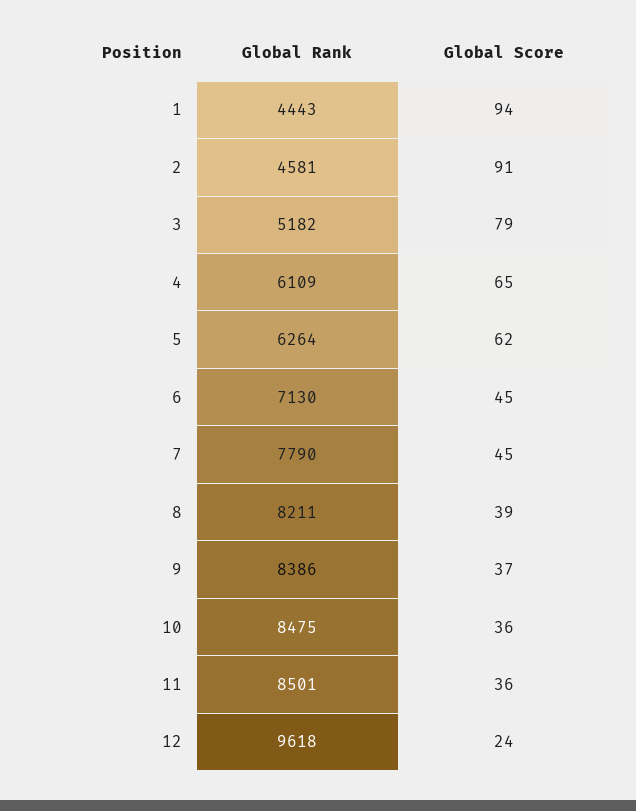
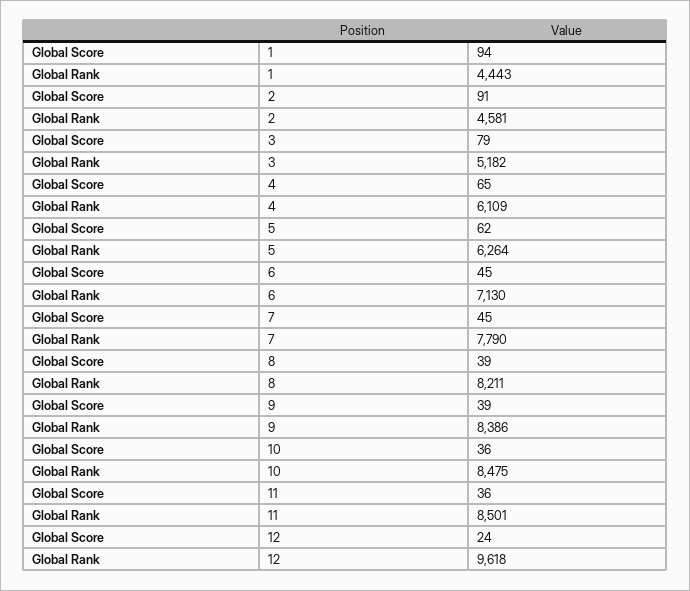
  {
    "Global Rank": {
      "1": 4443,
      "2": 4581,
      "3": 5182,
      "4": 6109,
      "5": 6264,
      "6": 7130,
      "7": 7790,
      "8": 8211,
      "9": 8386,
      "10": 8475,
      "11": 8501,
      "12": 9618
    },
    "Global Score": {
      "1": 94,
      "2": 91,
      "3": 79,
      "4": 65,
      "5": 62,
      "6": 45,
      "7": 45,
      "8": 39,
-     "9": 37,
+     "9": 39,
      "10": 36,
      "11": 36,
      "12": 24
    }
  }

